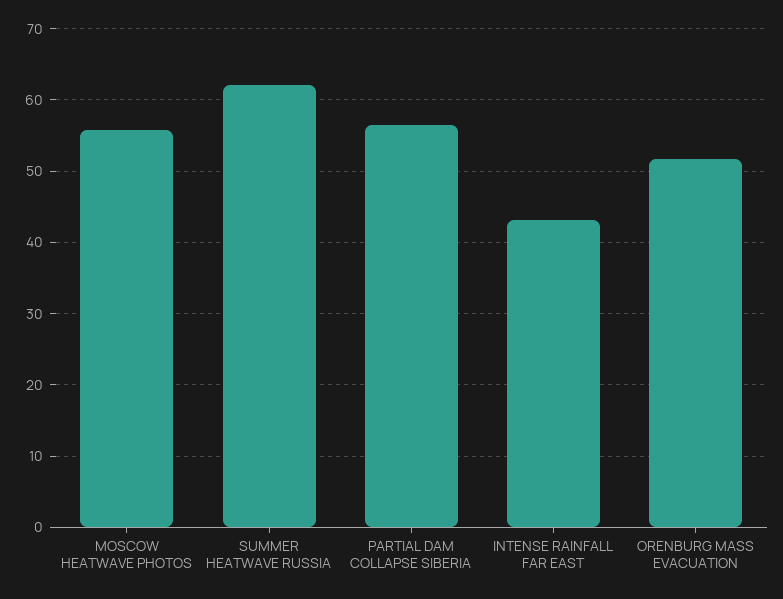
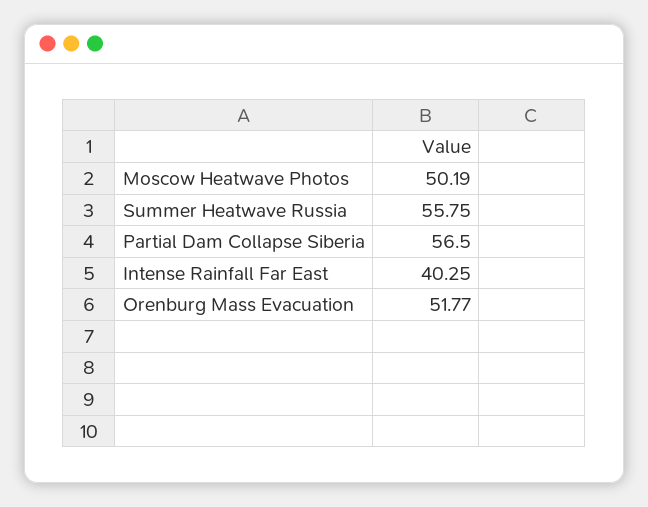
  {
-   "MOSCOW HEATWAVE PHOTOS": 56,
+   "MOSCOW HEATWAVE PHOTOS": 50.19,
-   "SUMMER HEATWAVE RUSSIA": 62,
+   "SUMMER HEATWAVE RUSSIA": 55.75,
    "PARTIAL DAM COLLAPSE SIBERIA": 56.5,
-   "INTENSE RAINFALL FAR EAST": 43,
+   "INTENSE RAINFALL FAR EAST": 40.25,
    "ORENBURG MASS EVACUATION": 51.77
  }

